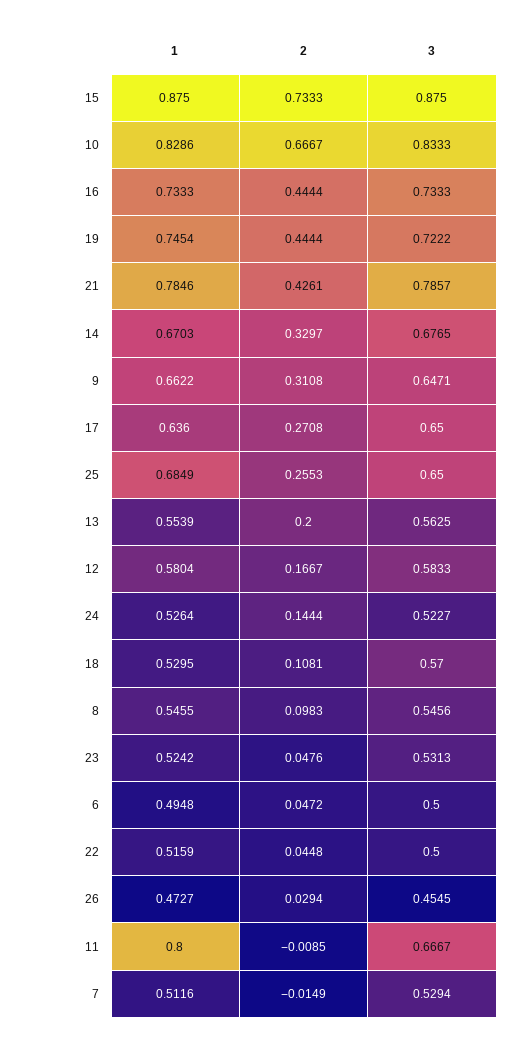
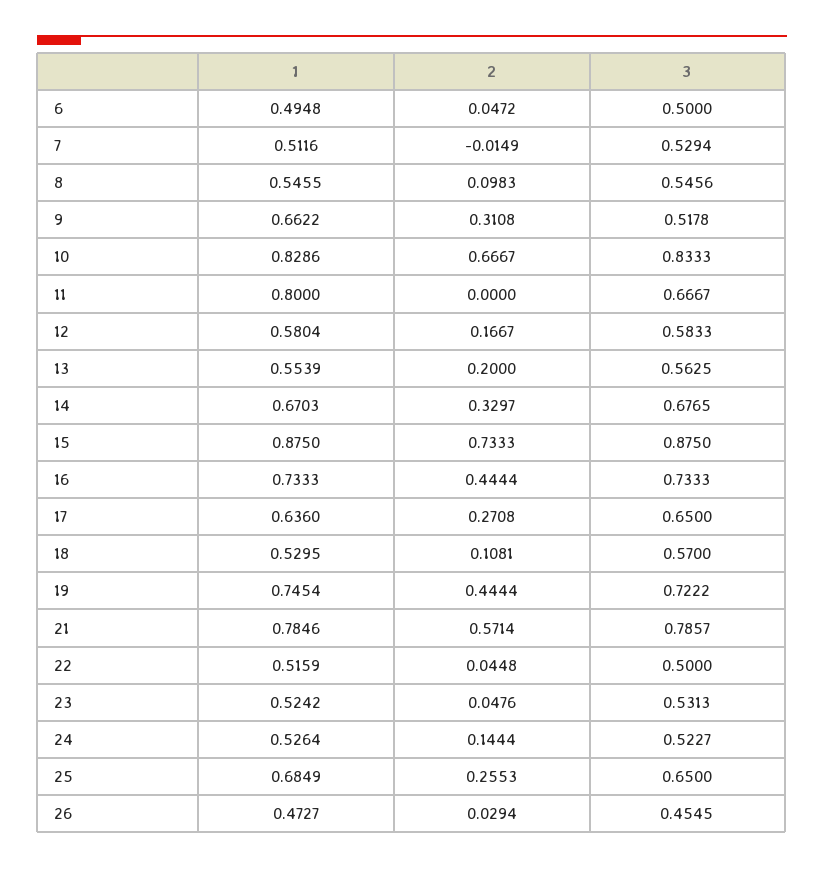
  {
    "1": {
      "15": 0.875,
      "10": 0.8286,
      "16": 0.7333,
      "19": 0.7454,
      "21": 0.7846,
      "14": 0.6703,
      "9": 0.6622,
      "17": 0.636,
      "25": 0.6849,
      "13": 0.5539,
      "12": 0.5804,
      "24": 0.5264,
      "18": 0.5295,
      "8": 0.5455,
      "23": 0.5242,
      "6": 0.4948,
      "22": 0.5159,
      "26": 0.4727,
      "11": 0.8,
      "7": 0.5116
    },
    "2": {
      "15": 0.7333,
      "10": 0.6667,
      "16": 0.4444,
      "19": 0.4444,
-     "21": 0.4261,
+     "21": 0.5714,
      "14": 0.3297,
      "9": 0.3108,
      "17": 0.2708,
      "25": 0.2553,
      "13": 0.2,
      "12": 0.1667,
      "24": 0.1444,
      "18": 0.1081,
      "8": 0.0983,
      "23": 0.0476,
      "6": 0.0472,
      "22": 0.0448,
      "26": 0.0294,
-     "11": -0.0085,
+     "11": 0,
      "7": -0.0149
    },
    "3": {
      "15": 0.875,
      "10": 0.8333,
      "16": 0.7333,
      "19": 0.7222,
      "21": 0.7857,
      "14": 0.6765,
-     "9": 0.6471,
+     "9": 0.5178,
      "17": 0.65,
      "25": 0.65,
      "13": 0.5625,
      "12": 0.5833,
      "24": 0.5227,
      "18": 0.57,
      "8": 0.5456,
      "23": 0.5313,
      "6": 0.5,
      "22": 0.5,
      "26": 0.4545,
      "11": 0.6667,
      "7": 0.5294
    }
  }

